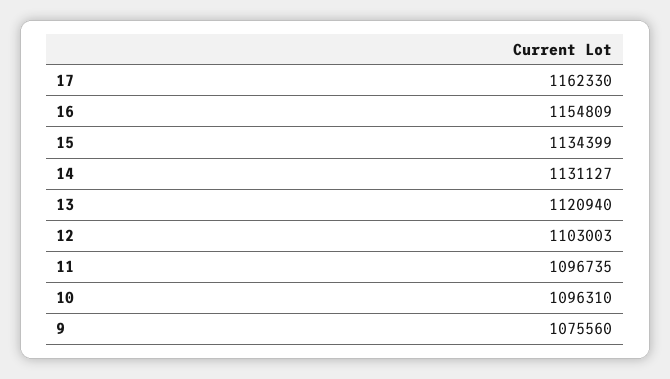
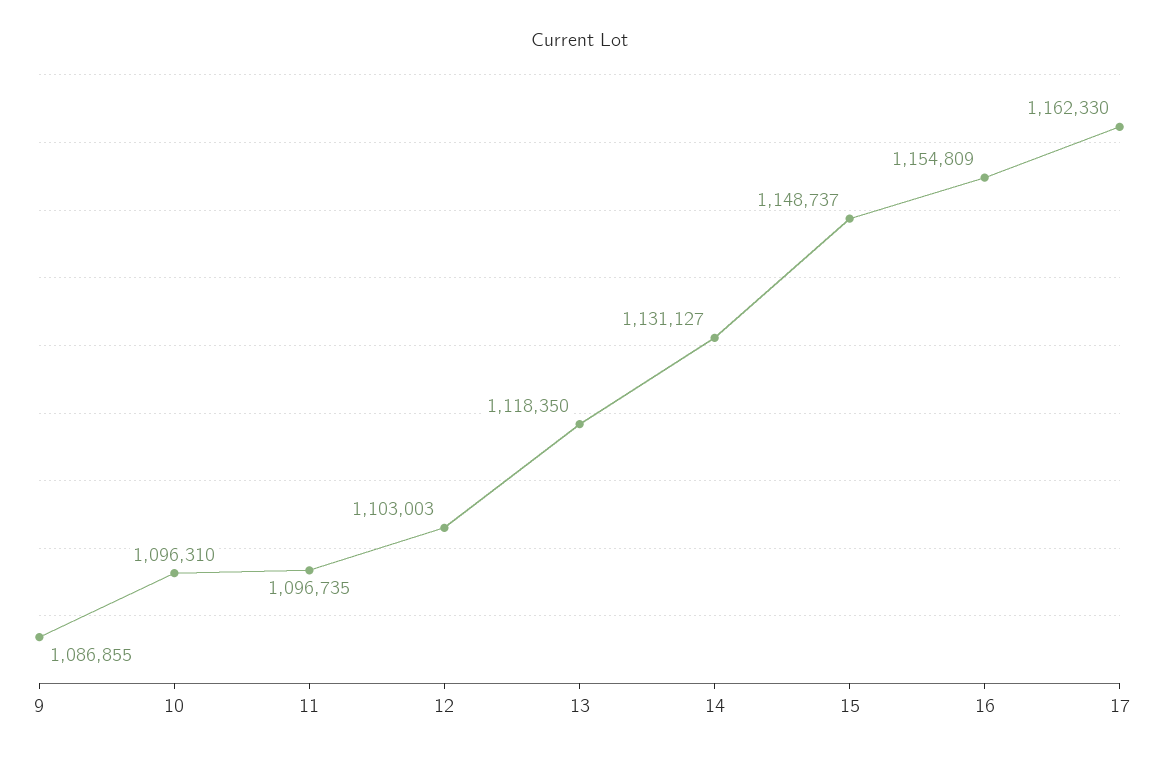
  {
    "17": 1162330,
    "16": 1154809,
-   "15": 1134399,
+   "15": 1148737,
    "14": 1131127,
-   "13": 1120940,
+   "13": 1118350,
    "12": 1103003,
    "11": 1096735,
    "10": 1096310,
-   "9": 1075560
+   "9": 1086855
  }

